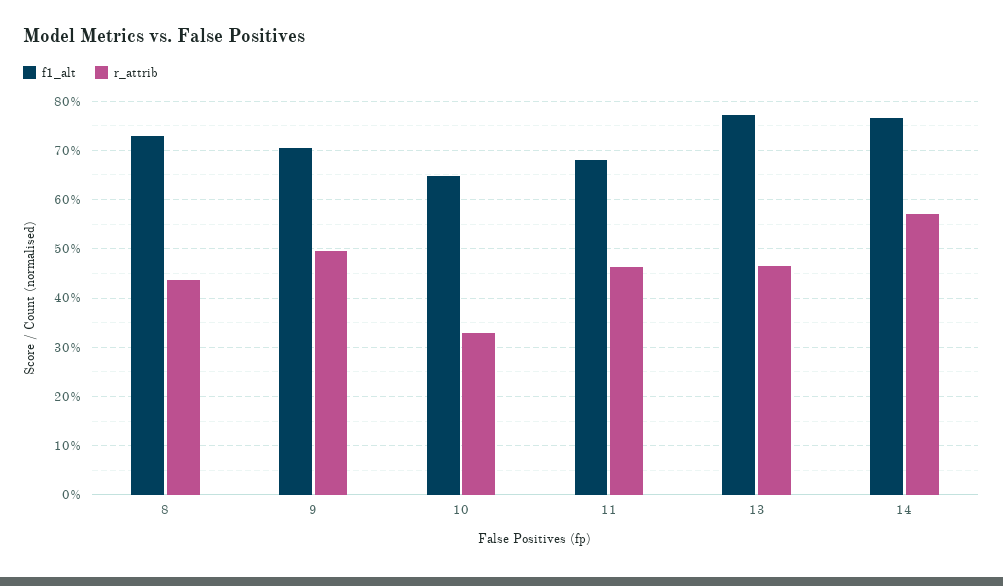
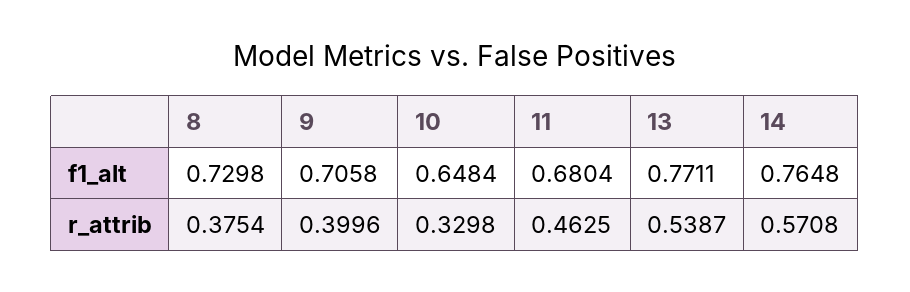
  {
    "f1_alt": {
      "8": 0.7298,
      "9": 0.7058,
      "10": 0.6484,
      "11": 0.6804,
      "13": 0.7711,
      "14": 0.7648
    },
    "r_attrib": {
-     "8": 0.44,
+     "8": 0.3754,
-     "9": 0.5,
+     "9": 0.3996,
      "10": 0.3298,
      "11": 0.4625,
-     "13": 0.46,
+     "13": 0.5387,
      "14": 0.5708
    }
  }

